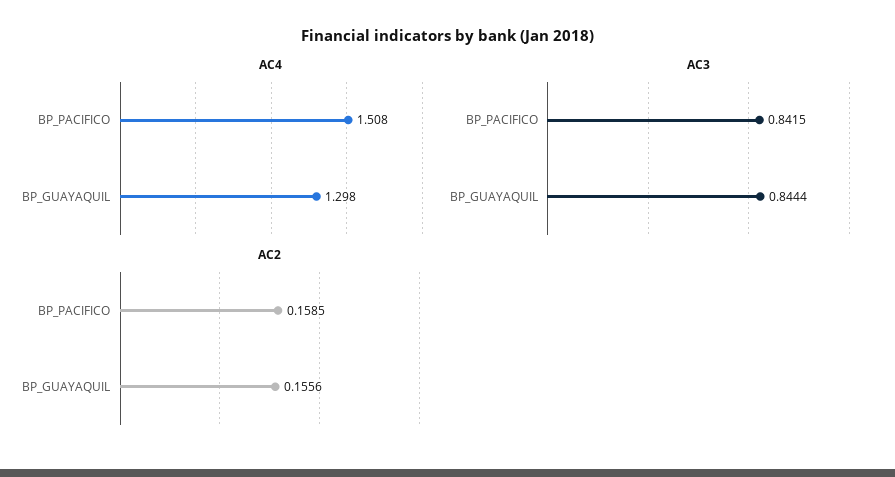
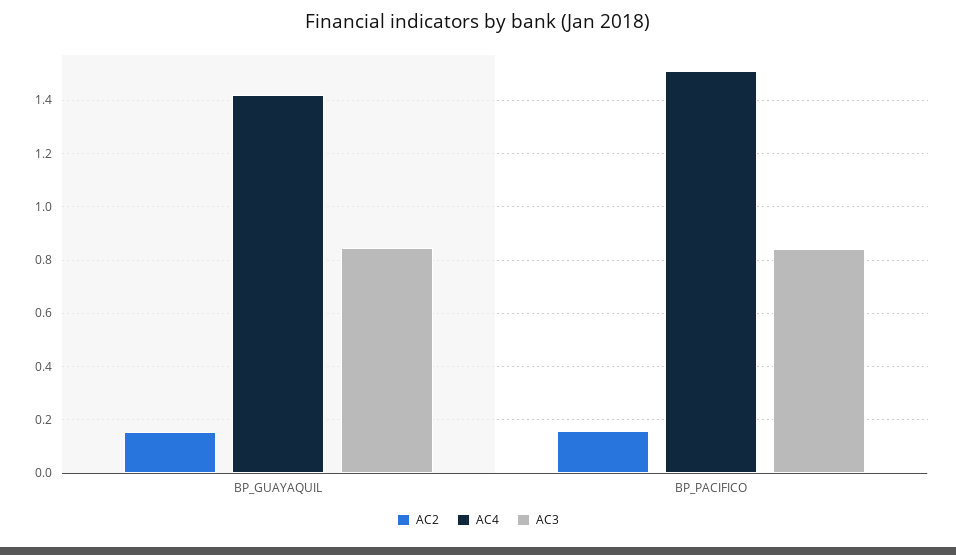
  {
    "AC4": {
      "BP_PACIFICO": 1.508,
-     "BP_GUAYAQUIL": 1.298
+     "BP_GUAYAQUIL": 1.425
    },
    "AC3": {
      "BP_PACIFICO": 0.8415,
      "BP_GUAYAQUIL": 0.8444
    },
    "AC2": {
      "BP_PACIFICO": 0.1585,
      "BP_GUAYAQUIL": 0.1556
    }
  }

